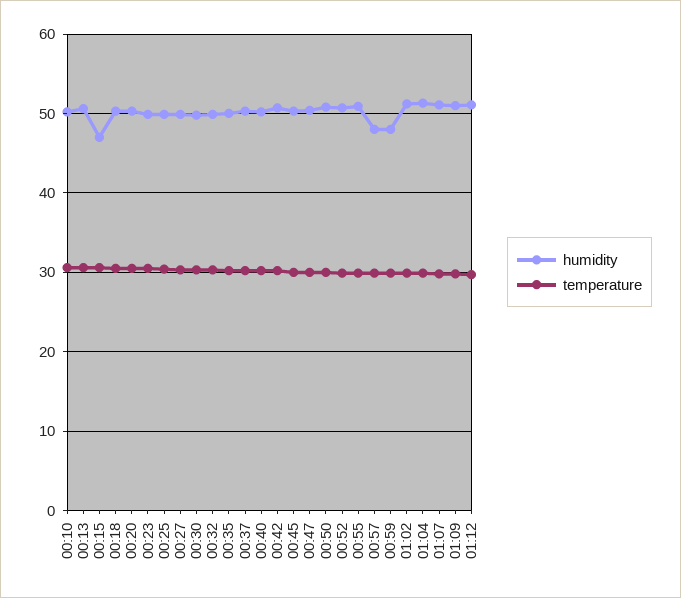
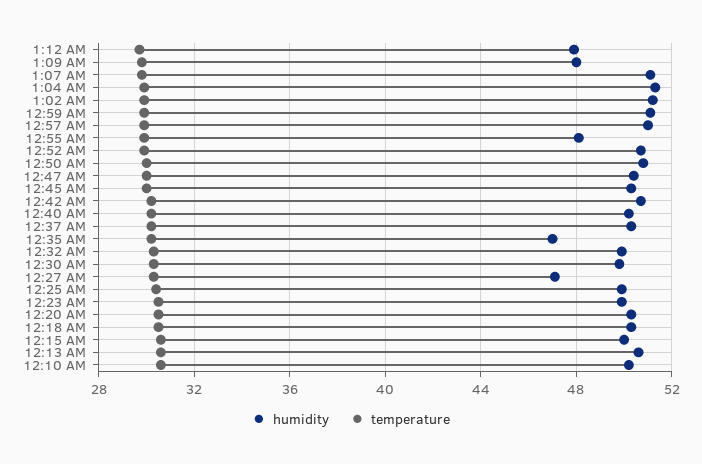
  {
    "humidity": {
      "00:10": 50,
      "00:13": 50.5,
-     "00:15": 47,
+     "00:15": 50,
      "00:18": 50.5,
      "00:20": 50.5,
      "00:23": 50,
      "00:25": 50,
-     "00:27": 50,
+     "00:27": 47,
      "00:30": 50,
      "00:32": 50,
-     "00:35": 50,
+     "00:35": 47,
      "00:37": 50.5,
      "00:40": 50,
      "00:42": 50.5,
      "00:45": 50.5,
      "00:47": 50.5,
      "00:50": 51,
      "00:52": 50.5,
-     "00:55": 51,
+     "00:55": 48,
-     "00:57": 48,
+     "00:57": 51,
-     "00:59": 48,
+     "00:59": 51,
      "01:02": 51,
      "01:04": 51.5,
      "01:07": 51,
-     "01:09": 51,
+     "01:09": 48,
-     "01:12": 51
+     "01:12": 48
    },
    "temperature": {
      "00:10": 30.5,
      "00:13": 30.5,
      "00:15": 30.5,
      "00:18": 30.5,
      "00:20": 30.5,
      "00:23": 30.5,
      "00:25": 30.5,
      "00:27": 30.5,
      "00:30": 30.5,
      "00:32": 30.5,
      "00:35": 30,
      "00:37": 30,
      "00:40": 30,
      "00:42": 30,
      "00:45": 30,
      "00:47": 30,
      "00:50": 30,
      "00:52": 30,
      "00:55": 30,
      "00:57": 30,
      "00:59": 30,
      "01:02": 30,
      "01:04": 30,
      "01:07": 30,
      "01:09": 30,
      "01:12": 29.5
    }
  }

